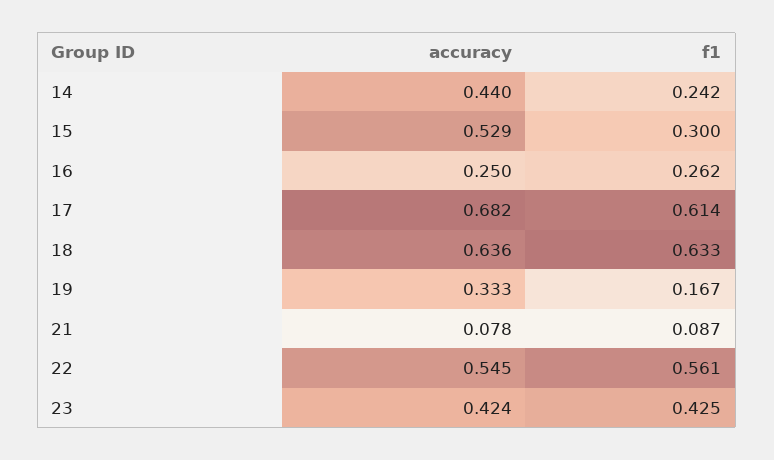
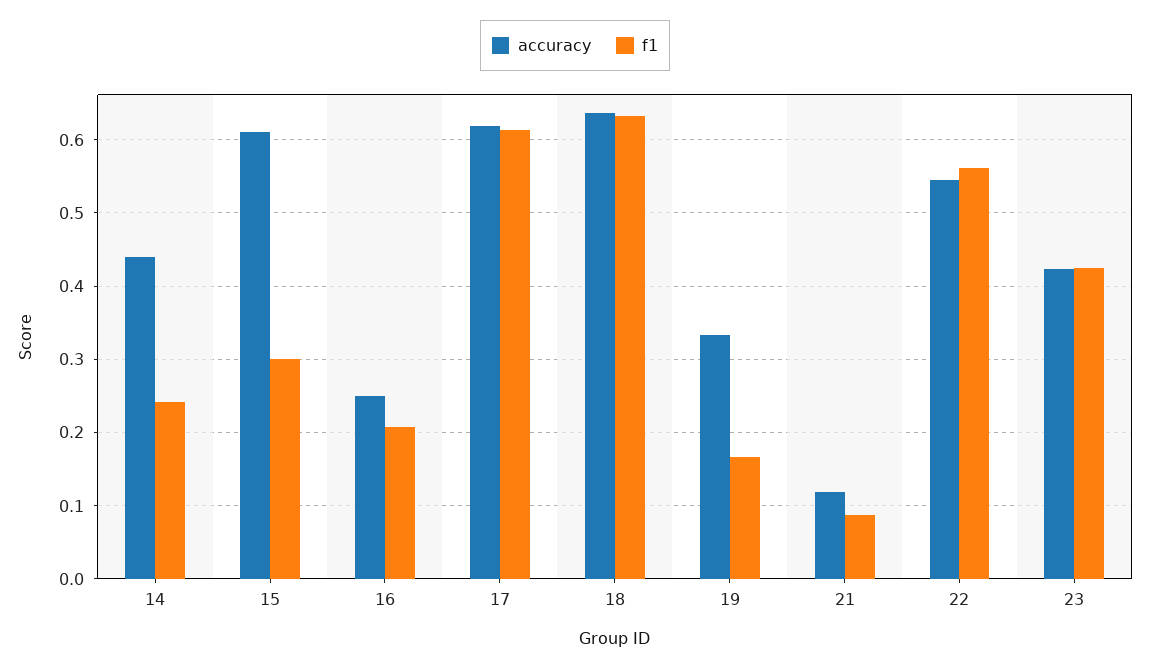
  {
    "accuracy": {
      "14": 0.44,
-     "15": 0.529,
+     "15": 0.61,
      "16": 0.25,
-     "17": 0.682,
+     "17": 0.62,
      "18": 0.636,
      "19": 0.333,
-     "21": 0.078,
+     "21": 0.12,
      "22": 0.545,
      "23": 0.424
    },
    "f1": {
      "14": 0.242,
      "15": 0.3,
-     "16": 0.262,
+     "16": 0.21,
      "17": 0.614,
      "18": 0.633,
      "19": 0.167,
      "21": 0.087,
      "22": 0.561,
      "23": 0.425
    }
  }

